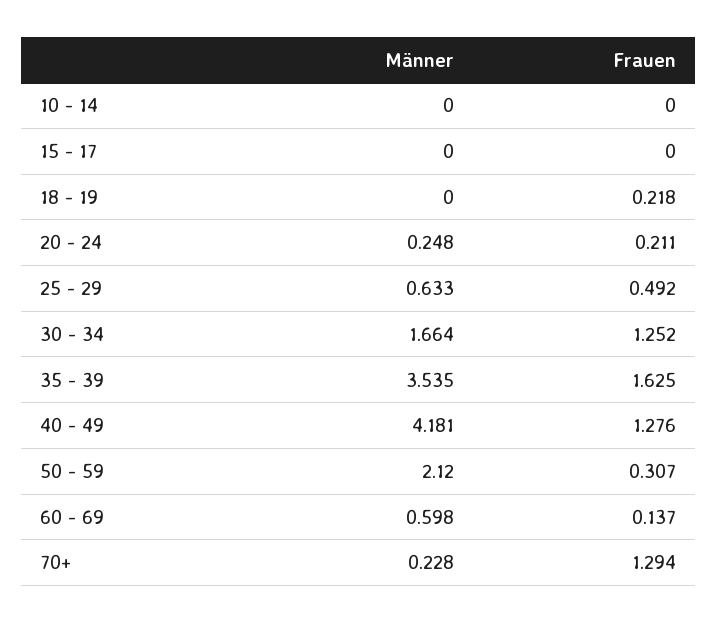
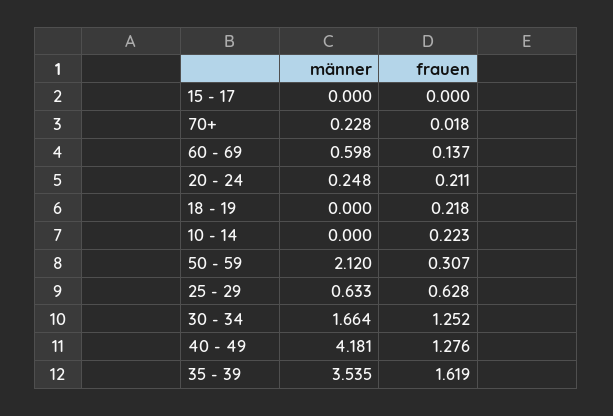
  {
    "Männer": {
      "10 - 14": 0,
      "15 - 17": 0,
      "18 - 19": 0,
      "20 - 24": 0.248,
      "25 - 29": 0.633,
      "30 - 34": 1.664,
      "35 - 39": 3.535,
      "40 - 49": 4.181,
      "50 - 59": 2.12,
      "60 - 69": 0.598,
      "70+": 0.228
    },
    "Frauen": {
-     "10 - 14": 0,
+     "10 - 14": 0.223,
      "15 - 17": 0,
      "18 - 19": 0.218,
      "20 - 24": 0.211,
-     "25 - 29": 0.492,
+     "25 - 29": 0.628,
      "30 - 34": 1.252,
-     "35 - 39": 1.625,
+     "35 - 39": 1.619,
      "40 - 49": 1.276,
      "50 - 59": 0.307,
      "60 - 69": 0.137,
-     "70+": 1.294
+     "70+": 0.018
    }
  }

